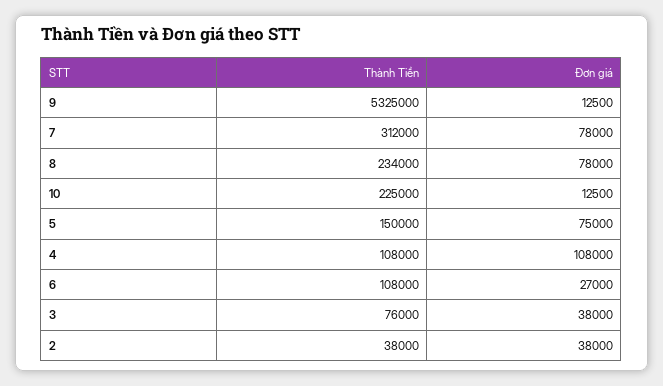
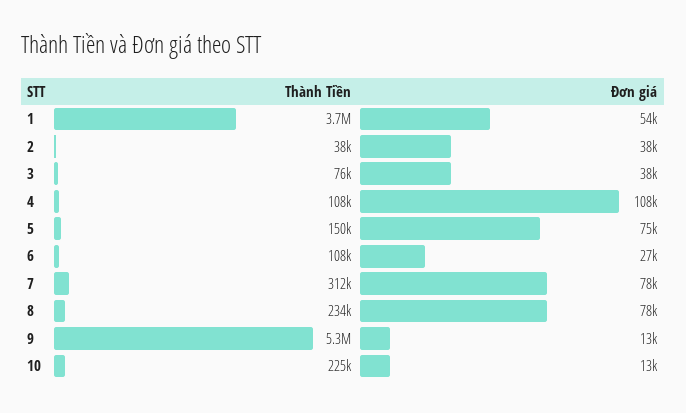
  {
    "Thành Tiền": {
      "9": 5325000,
      "7": 312000,
      "8": 234000,
      "10": 225000,
      "5": 150000,
      "4": 108000,
      "6": 108000,
      "3": 76000,
-     "2": 38000
+     "2": 38000,
+     "1": 3700000
    },
    "Đơn giá": {
      "9": 12500,
      "7": 78000,
      "8": 78000,
      "10": 12500,
      "5": 75000,
      "4": 108000,
      "6": 27000,
      "3": 38000,
-     "2": 38000
+     "2": 38000,
+     "1": 54000
    }
  }

